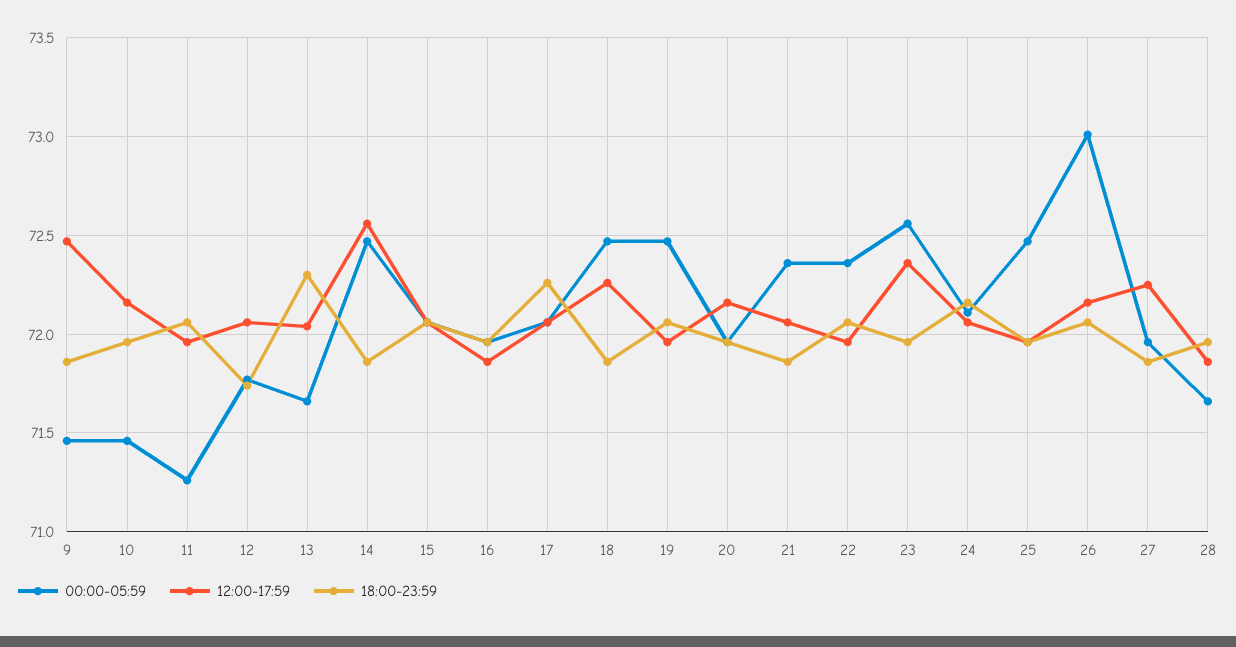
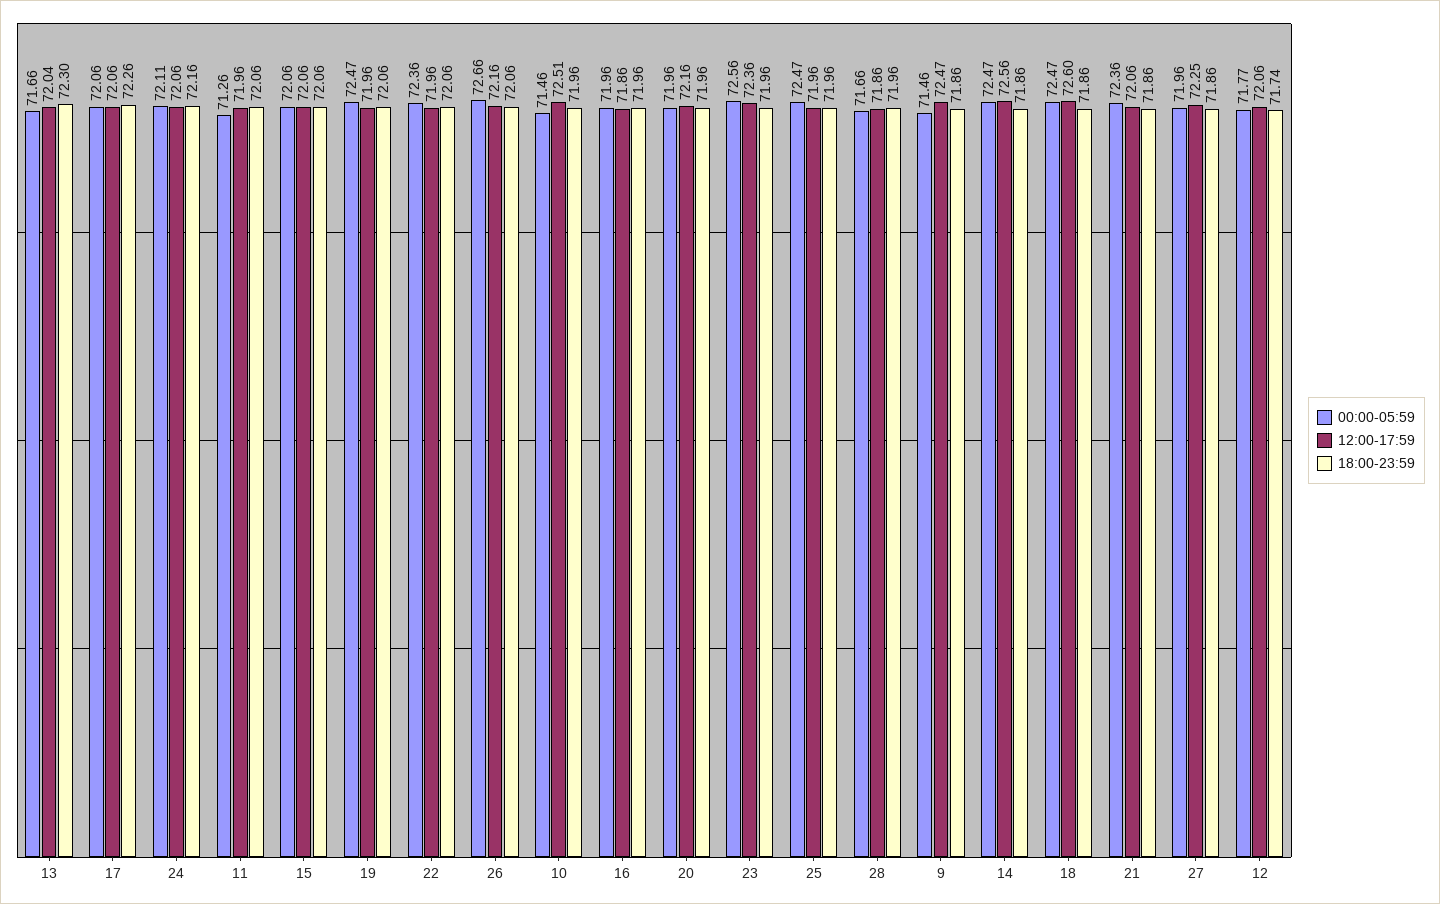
  {
    "00:00-05:59": {
      "9": 71.46,
      "10": 71.46,
      "11": 71.26,
      "12": 71.77,
      "13": 71.66,
      "14": 72.47,
      "15": 72.06,
      "16": 71.96,
      "17": 72.06,
      "18": 72.47,
      "19": 72.47,
      "20": 71.96,
      "21": 72.36,
      "22": 72.36,
      "23": 72.56,
      "24": 72.11,
      "25": 72.47,
-     "26": 73,
+     "26": 72.66,
      "27": 71.96,
      "28": 71.66
    },
    "12:00-17:59": {
      "9": 72.47,
-     "10": 72.15,
+     "10": 72.51,
      "11": 71.96,
      "12": 72.06,
      "13": 72.04,
      "14": 72.56,
      "15": 72.06,
      "16": 71.86,
      "17": 72.06,
-     "18": 72.25,
+     "18": 72.6,
      "19": 71.96,
      "20": 72.16,
      "21": 72.06,
      "22": 71.96,
      "23": 72.36,
      "24": 72.06,
      "25": 71.96,
      "26": 72.16,
      "27": 72.25,
      "28": 71.86
    },
    "18:00-23:59": {
      "9": 71.86,
      "10": 71.96,
      "11": 72.06,
      "12": 71.74,
      "13": 72.3,
      "14": 71.86,
      "15": 72.06,
      "16": 71.96,
      "17": 72.26,
      "18": 71.86,
      "19": 72.06,
      "20": 71.96,
      "21": 71.86,
      "22": 72.06,
      "23": 71.96,
      "24": 72.16,
      "25": 71.96,
      "26": 72.06,
      "27": 71.86,
      "28": 71.96
    }
  }

